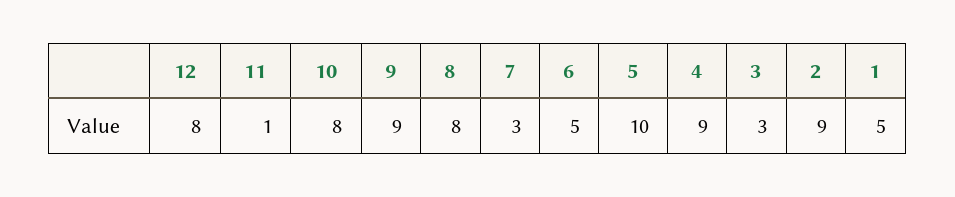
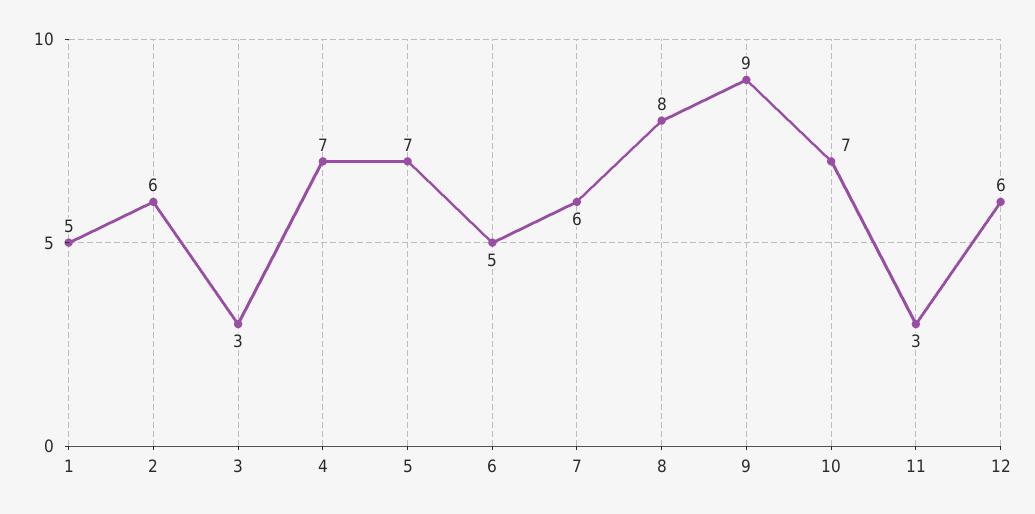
  {
-   "12": 8,
+   "12": 6,
-   "11": 1,
+   "11": 3,
-   "10": 8,
+   "10": 7,
    "9": 9,
    "8": 8,
-   "7": 3,
+   "7": 6,
    "6": 5,
-   "5": 10,
+   "5": 7,
-   "4": 9,
+   "4": 7,
    "3": 3,
-   "2": 9,
+   "2": 6,
    "1": 5
  }

